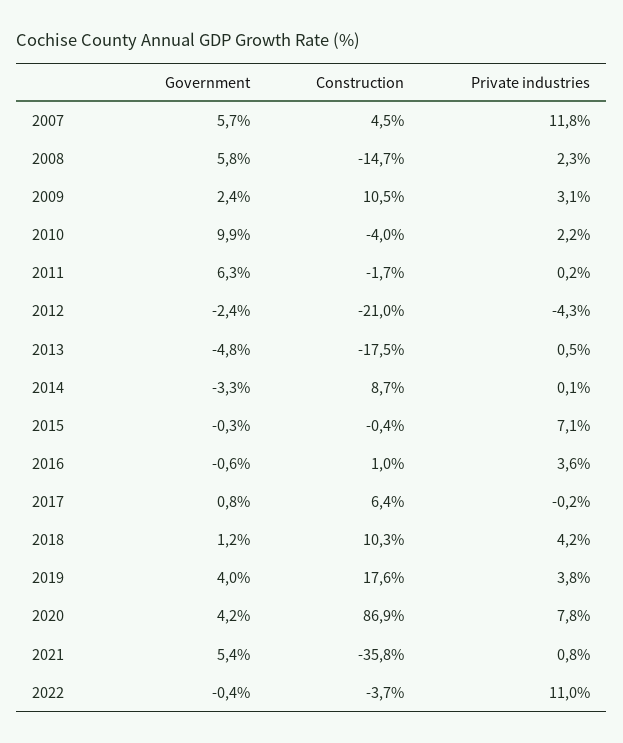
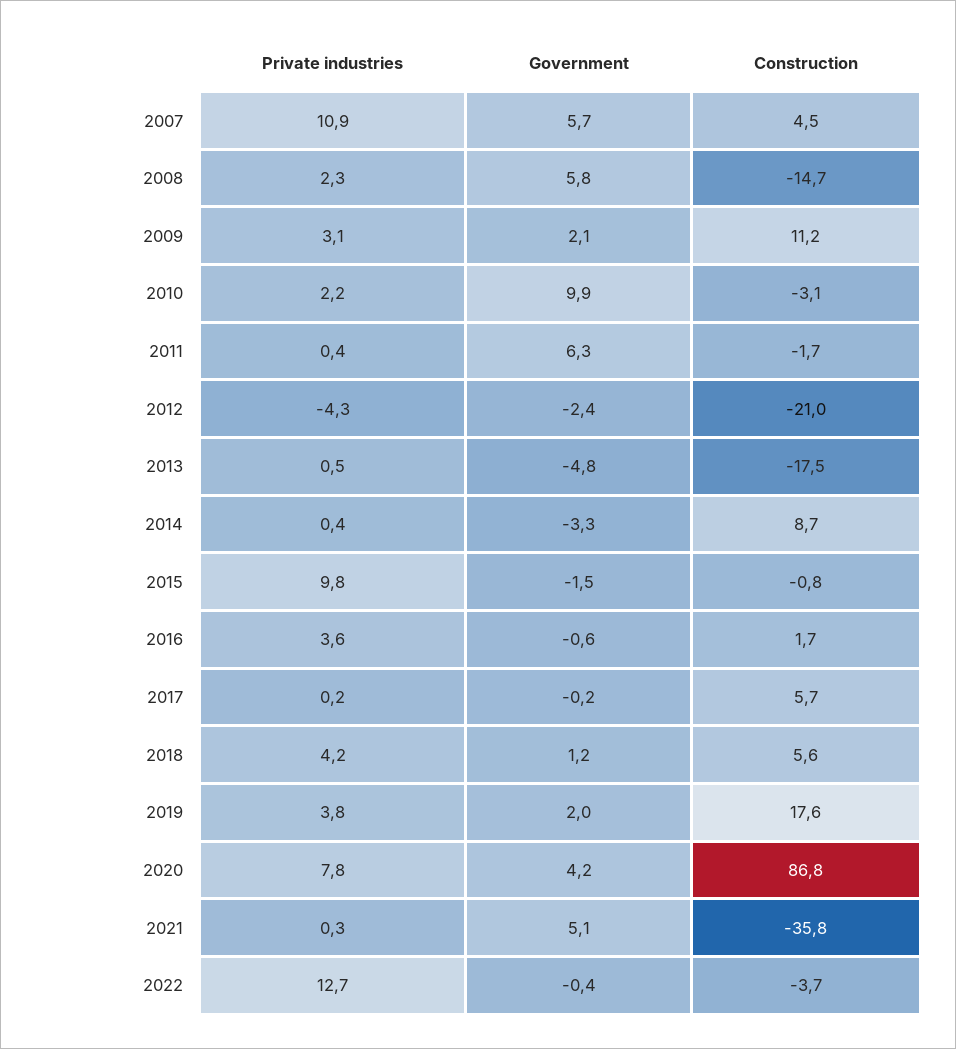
  {
    "Government": {
      "2007": 5.7,
      "2008": 5.8,
-     "2009": 2.4,
+     "2009": 2.1,
      "2010": 9.9,
      "2011": 6.3,
      "2012": -2.4,
      "2013": -4.8,
      "2014": -3.3,
-     "2015": -0.3,
+     "2015": -1.5,
      "2016": -0.6,
-     "2017": 0.8,
+     "2017": -0.2,
      "2018": 1.2,
-     "2019": 4,
+     "2019": 2,
      "2020": 4.2,
-     "2021": 5.4,
+     "2021": 5.1,
      "2022": -0.4
    },
    "Construction": {
      "2007": 4.5,
      "2008": -14.7,
-     "2009": 10.5,
+     "2009": 11.2,
-     "2010": -4,
+     "2010": -3.1,
      "2011": -1.7,
      "2012": -21,
      "2013": -17.5,
      "2014": 8.7,
-     "2015": -0.4,
+     "2015": -0.8,
-     "2016": 1,
+     "2016": 1.7,
-     "2017": 6.4,
+     "2017": 5.7,
-     "2018": 10.3,
+     "2018": 5.6,
      "2019": 17.6,
-     "2020": 86.9,
+     "2020": 86.8,
      "2021": -35.8,
      "2022": -3.7
    },
    "Private industries": {
-     "2007": 11.8,
+     "2007": 10.9,
      "2008": 2.3,
      "2009": 3.1,
      "2010": 2.2,
-     "2011": 0.2,
+     "2011": 0.4,
      "2012": -4.3,
      "2013": 0.5,
-     "2014": 0.1,
+     "2014": 0.4,
-     "2015": 7.1,
+     "2015": 9.8,
      "2016": 3.6,
-     "2017": -0.2,
+     "2017": 0.2,
      "2018": 4.2,
      "2019": 3.8,
      "2020": 7.8,
-     "2021": 0.8,
+     "2021": 0.3,
-     "2022": 11
+     "2022": 12.7
    }
  }

